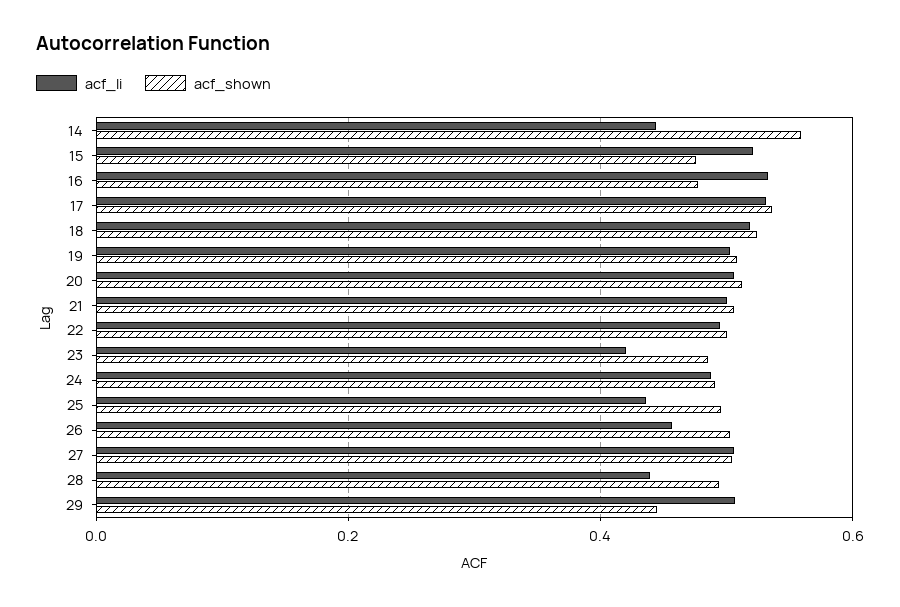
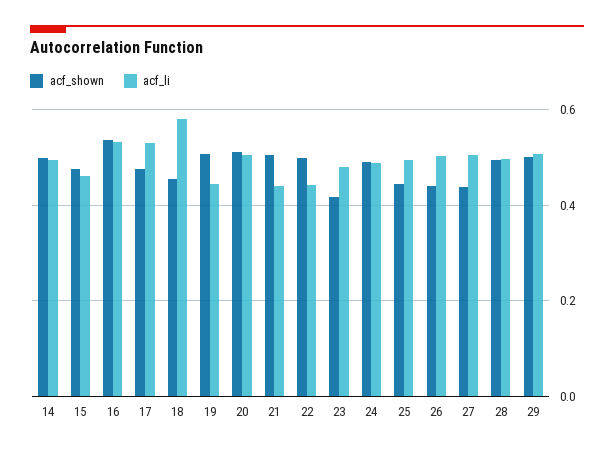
  {
    "acf_li": {
-     "14": 0.44,
+     "14": 0.5,
-     "15": 0.52,
+     "15": 0.46,
      "16": 0.54,
      "17": 0.54,
-     "18": 0.52,
+     "18": 0.58,
-     "19": 0.5,
+     "19": 0.44,
      "20": 0.5,
-     "21": 0.5,
+     "21": 0.44,
-     "22": 0.5,
+     "22": 0.44,
-     "23": 0.42,
+     "23": 0.48,
      "24": 0.48,
-     "25": 0.44,
+     "25": 0.5,
-     "26": 0.46,
+     "26": 0.5,
      "27": 0.5,
-     "28": 0.44,
+     "28": 0.5,
      "29": 0.5
    },
    "acf_shown": {
-     "14": 0.56,
+     "14": 0.5,
      "15": 0.48,
-     "16": 0.48,
+     "16": 0.54,
-     "17": 0.54,
+     "17": 0.48,
-     "18": 0.52,
+     "18": 0.46,
      "19": 0.5,
      "20": 0.52,
      "21": 0.5,
      "22": 0.5,
-     "23": 0.48,
+     "23": 0.42,
      "24": 0.5,
-     "25": 0.5,
+     "25": 0.44,
-     "26": 0.5,
+     "26": 0.44,
-     "27": 0.5,
+     "27": 0.44,
      "28": 0.5,
-     "29": 0.44
+     "29": 0.5
    }
  }

